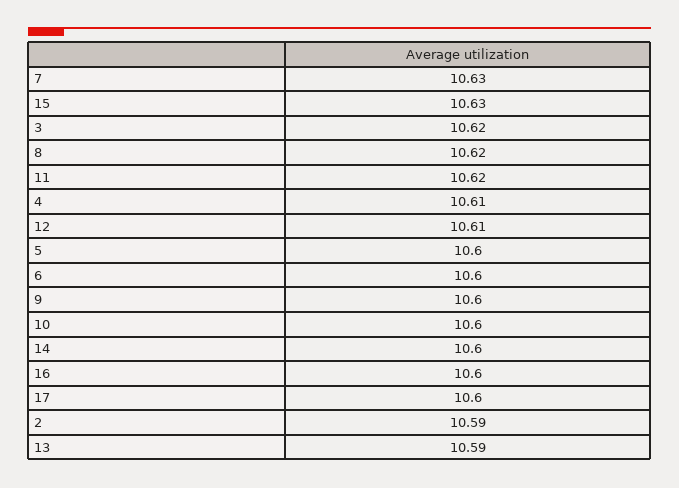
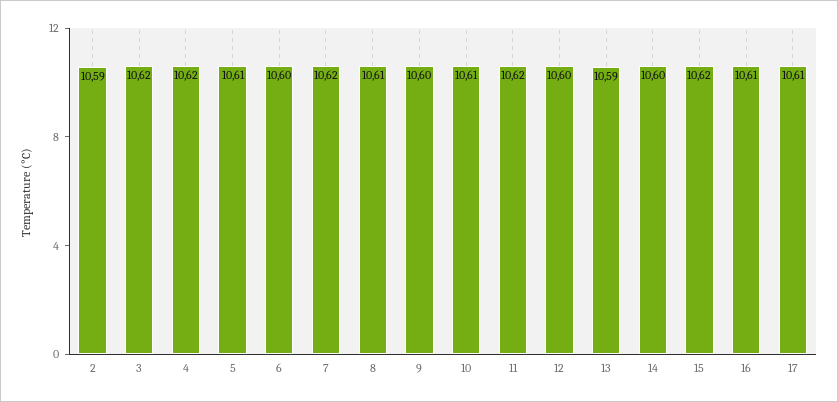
  {
-   "7": 10.63,
+   "7": 10.62,
-   "15": 10.63,
+   "15": 10.62,
    "3": 10.62,
-   "8": 10.62,
+   "8": 10.61,
    "11": 10.62,
-   "4": 10.61,
+   "4": 10.62,
-   "12": 10.61,
+   "12": 10.6,
-   "5": 10.6,
+   "5": 10.61,
    "6": 10.6,
    "9": 10.6,
-   "10": 10.6,
+   "10": 10.61,
    "14": 10.6,
-   "16": 10.6,
+   "16": 10.61,
-   "17": 10.6,
+   "17": 10.61,
    "2": 10.59,
    "13": 10.59
  }

